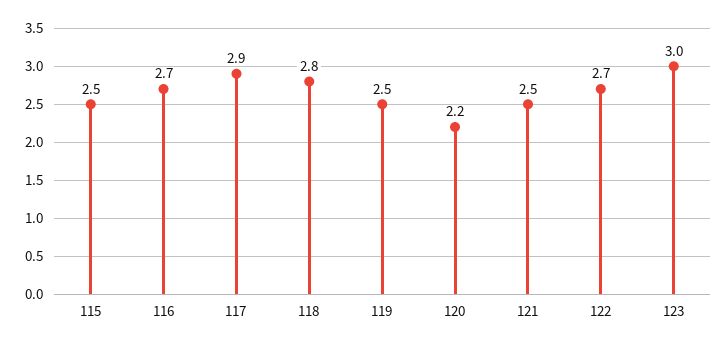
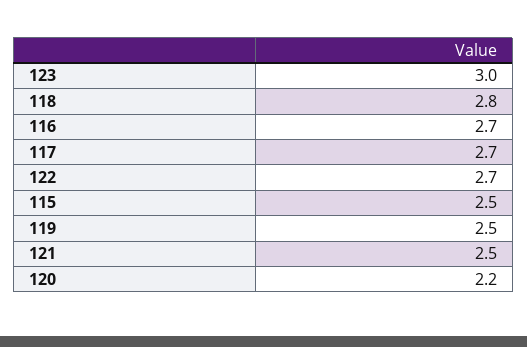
  {
    "115": 2.5,
    "116": 2.7,
-   "117": 2.9,
+   "117": 2.7,
    "118": 2.8,
    "119": 2.5,
    "120": 2.2,
    "121": 2.5,
    "122": 2.7,
    "123": 3
  }

